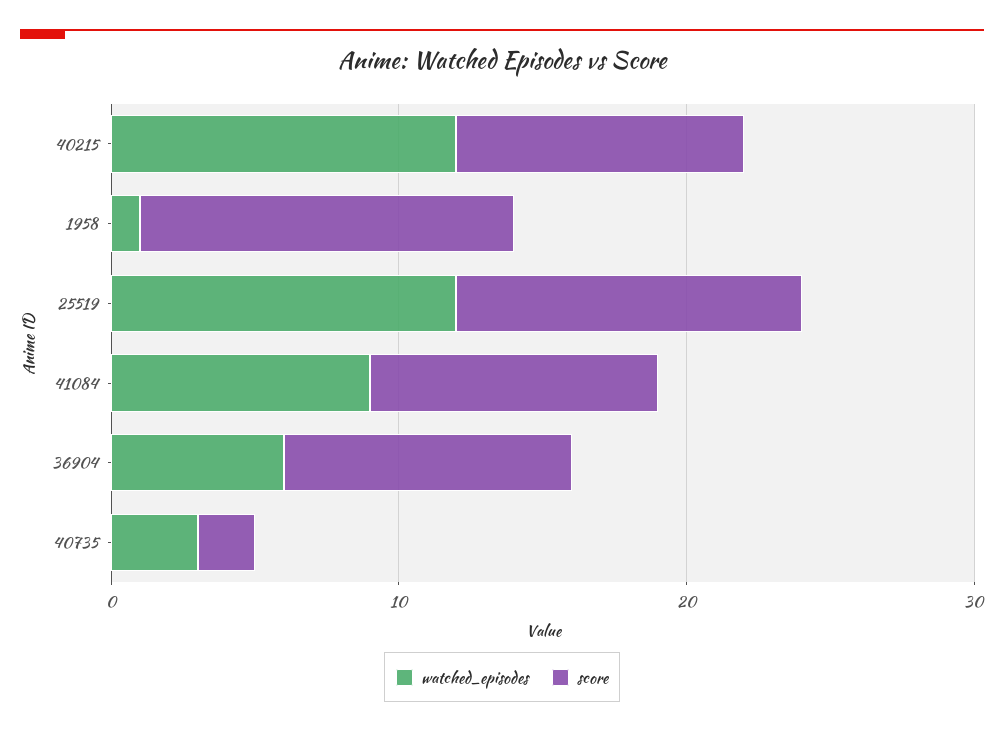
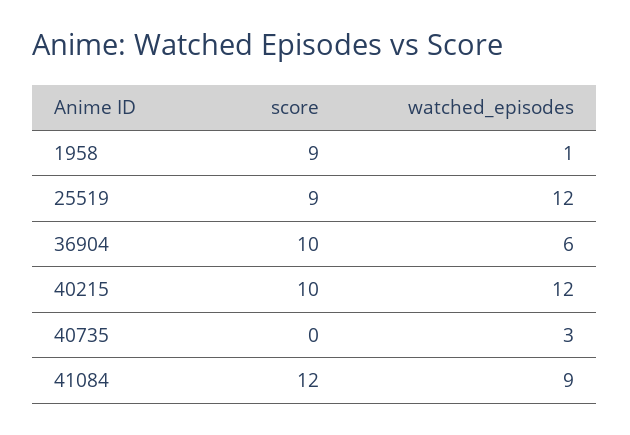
  {
    "watched_episodes": {
      "40215": 12,
      "1958": 1,
      "25519": 12,
      "41084": 9,
      "36904": 6,
      "40735": 3
    },
    "score": {
      "40215": 10,
-     "1958": 13,
+     "1958": 9,
-     "25519": 12,
+     "25519": 9,
-     "41084": 10,
+     "41084": 12,
      "36904": 10,
-     "40735": 2
+     "40735": 0
    }
  }

